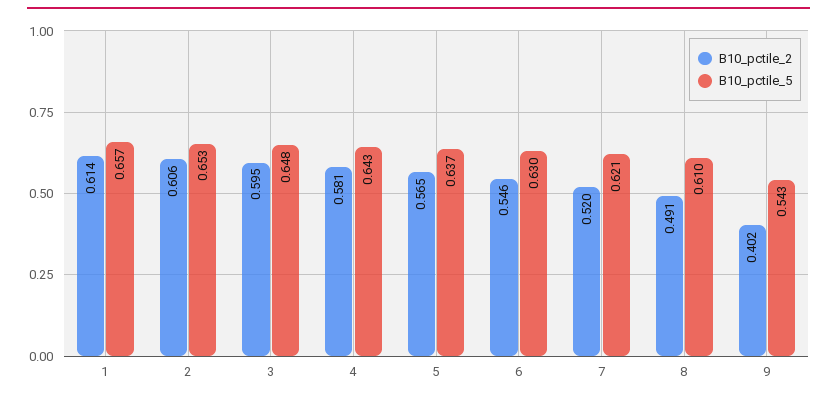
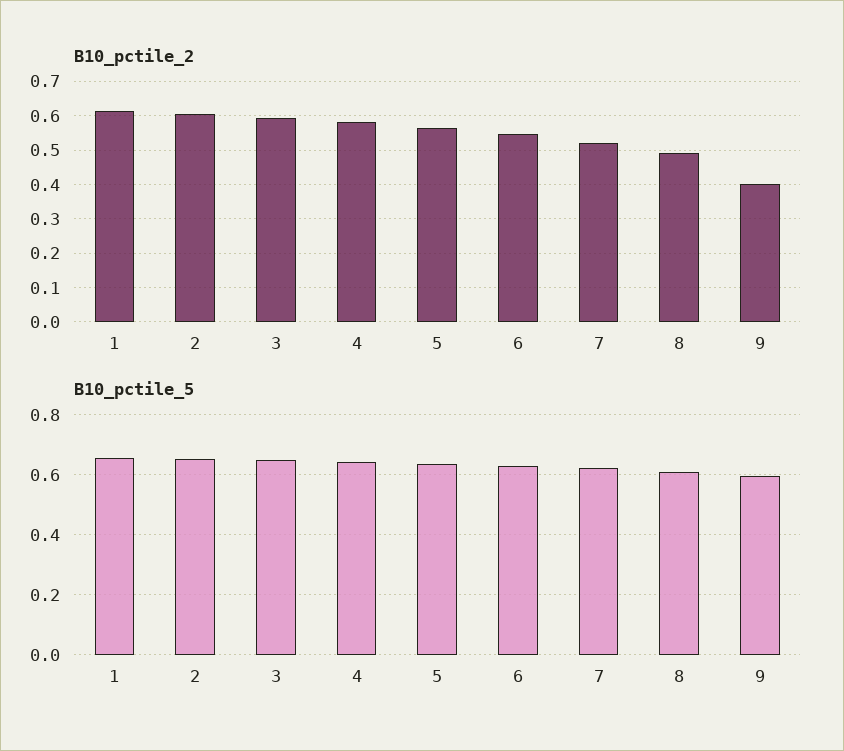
  {
    "B10_pctile_2": {
      "1": 0.614,
      "2": 0.606,
      "3": 0.595,
      "4": 0.581,
      "5": 0.565,
      "6": 0.546,
      "7": 0.52,
      "8": 0.491,
      "9": 0.402
    },
    "B10_pctile_5": {
      "1": 0.657,
      "2": 0.653,
      "3": 0.648,
      "4": 0.643,
      "5": 0.637,
      "6": 0.63,
      "7": 0.621,
      "8": 0.61,
-     "9": 0.543
+     "9": 0.6
    }
  }

